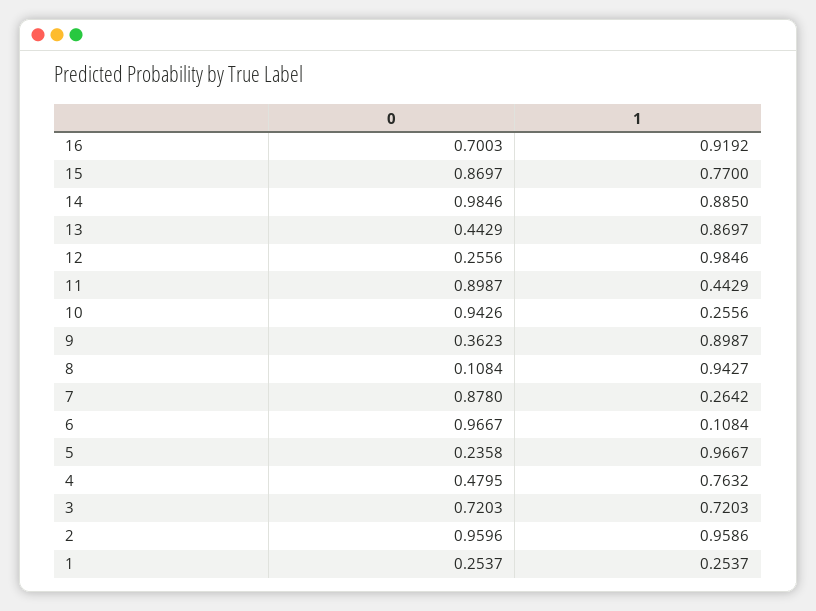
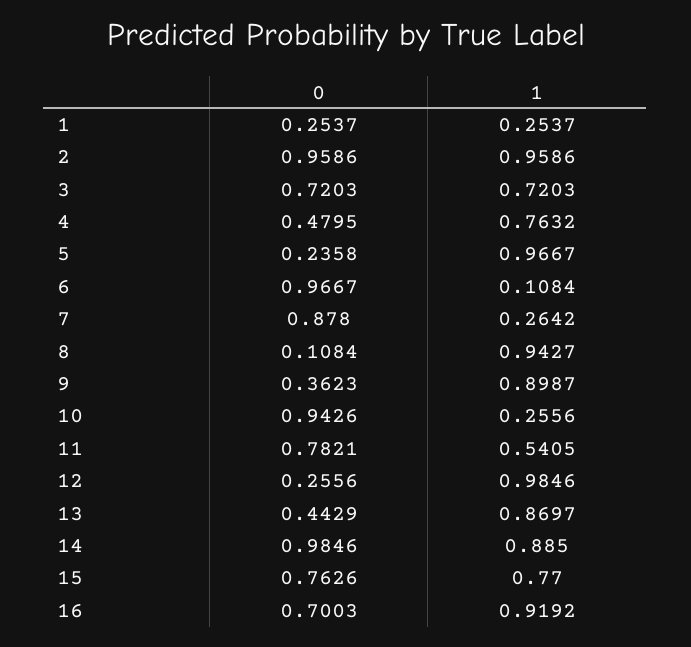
  {
    "0": {
      "16": 0.7003,
-     "15": 0.8697,
+     "15": 0.7626,
      "14": 0.9846,
      "13": 0.4429,
      "12": 0.2556,
-     "11": 0.8987,
+     "11": 0.7821,
      "10": 0.9426,
      "9": 0.3623,
      "8": 0.1084,
      "7": 0.878,
      "6": 0.9667,
      "5": 0.2358,
      "4": 0.4795,
      "3": 0.7203,
-     "2": 0.9596,
+     "2": 0.9586,
      "1": 0.2537
    },
    "1": {
      "16": 0.9192,
      "15": 0.77,
      "14": 0.885,
      "13": 0.8697,
      "12": 0.9846,
-     "11": 0.4429,
+     "11": 0.5405,
      "10": 0.2556,
      "9": 0.8987,
      "8": 0.9427,
      "7": 0.2642,
      "6": 0.1084,
      "5": 0.9667,
      "4": 0.7632,
      "3": 0.7203,
      "2": 0.9586,
      "1": 0.2537
    }
  }

